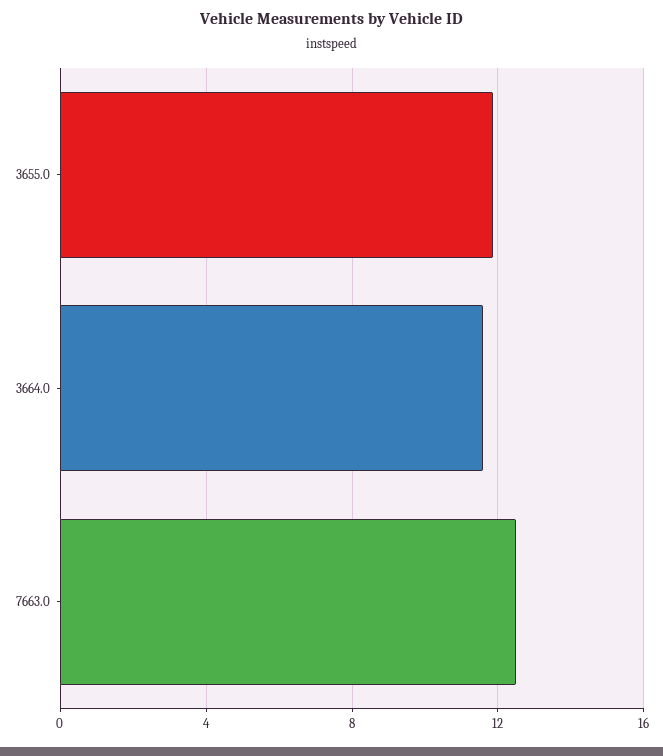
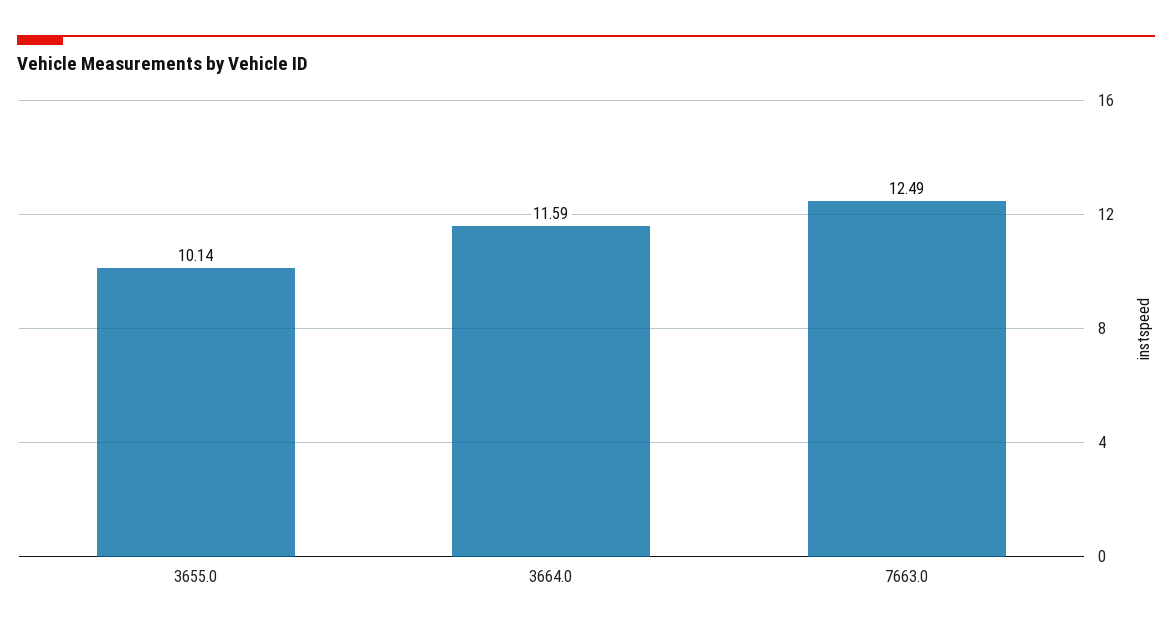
  {
-   "3655.0": 12,
+   "3655.0": 10.14,
    "3664.0": 11.59,
    "7663.0": 12.49
  }

